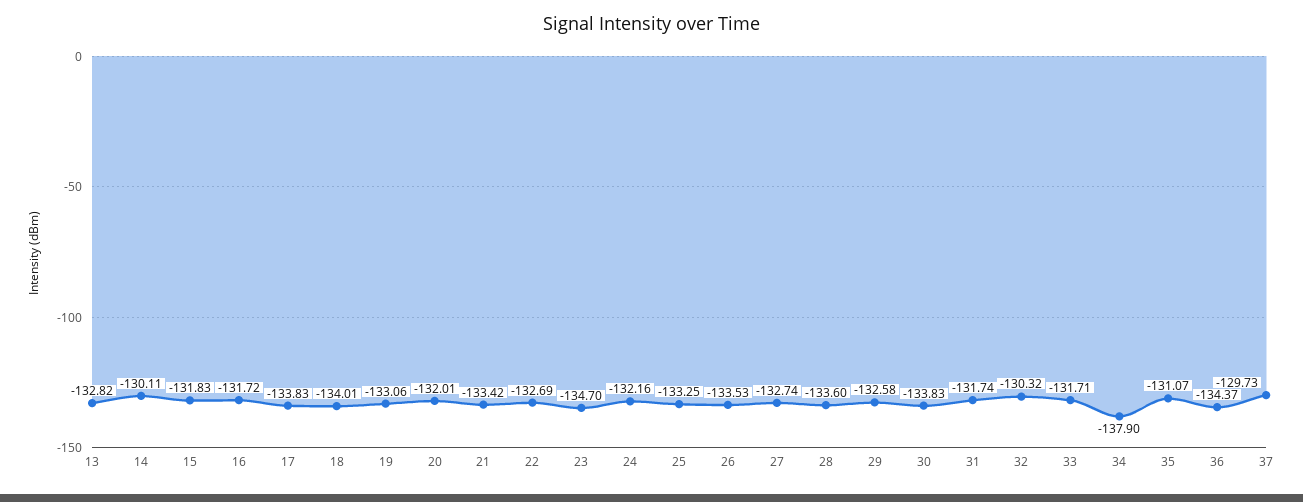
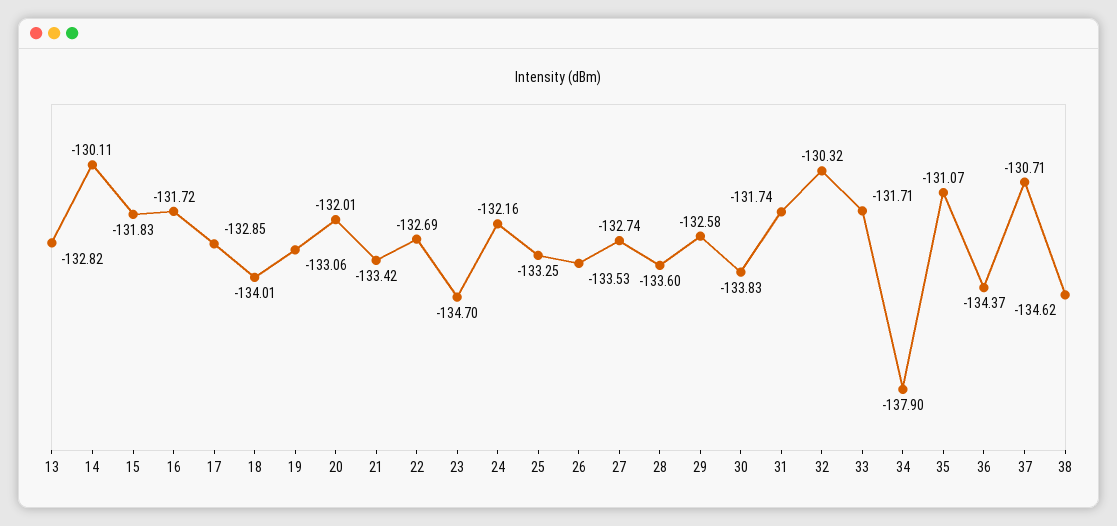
  {
    "13": -132.82,
    "14": -130.11,
    "15": -131.83,
    "16": -131.72,
-   "17": -133.83,
+   "17": -132.85,
    "18": -134.01,
    "19": -133.06,
    "20": -132.01,
    "21": -133.42,
    "22": -132.69,
    "23": -134.7,
    "24": -132.16,
    "25": -133.25,
    "26": -133.53,
    "27": -132.74,
    "28": -133.6,
    "29": -132.58,
    "30": -133.83,
    "31": -131.74,
    "32": -130.32,
    "33": -131.71,
    "34": -137.9,
    "35": -131.07,
    "36": -134.37,
-   "37": -129.73
+   "37": -130.71,
+   "38": -134.62
  }

